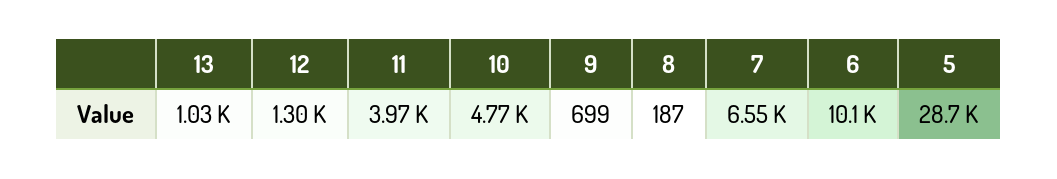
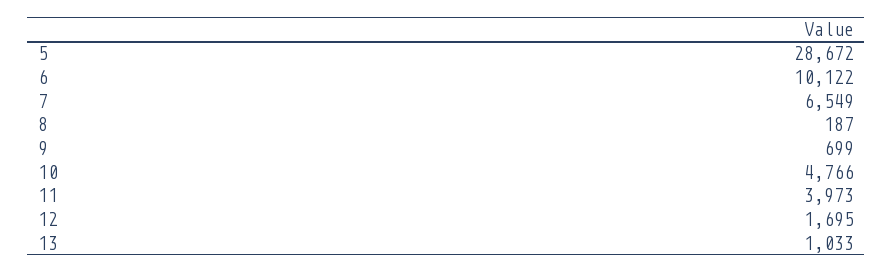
  {
    "13": 1033,
-   "12": 1300,
+   "12": 1695,
    "11": 3973,
    "10": 4766,
    "9": 699,
    "8": 187,
    "7": 6549,
    "6": 10122,
    "5": 28672
  }

